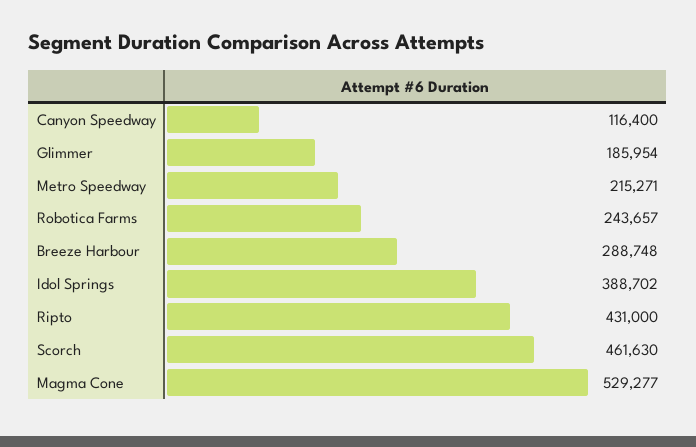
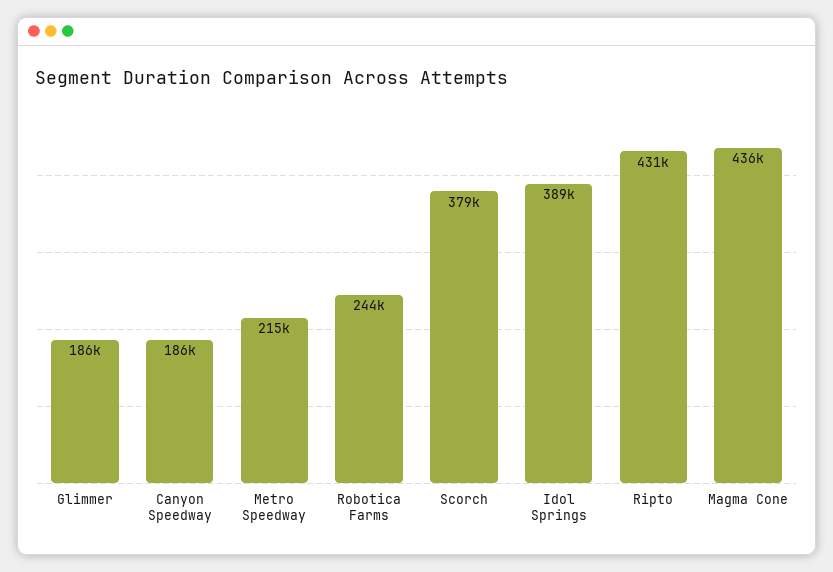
  {
-   "Canyon Speedway": 116400,
+   "Canyon Speedway": 186000,
    "Glimmer": 185954,
    "Metro Speedway": 215271,
    "Robotica Farms": 243657,
-   "Breeze Harbour": 288748,
    "Idol Springs": 388702,
    "Ripto": 431000,
-   "Scorch": 461630,
+   "Scorch": 379000,
-   "Magma Cone": 529277
+   "Magma Cone": 436000
  }

